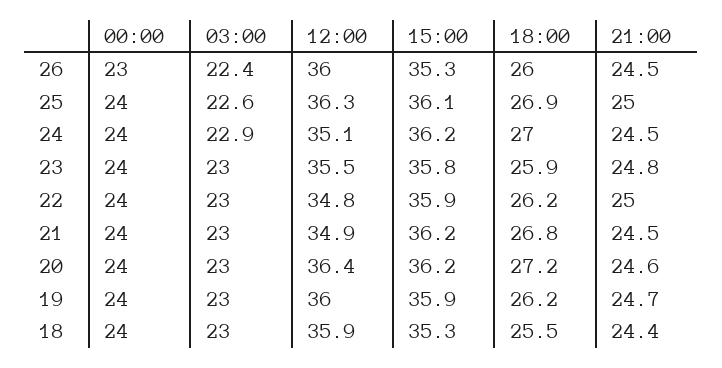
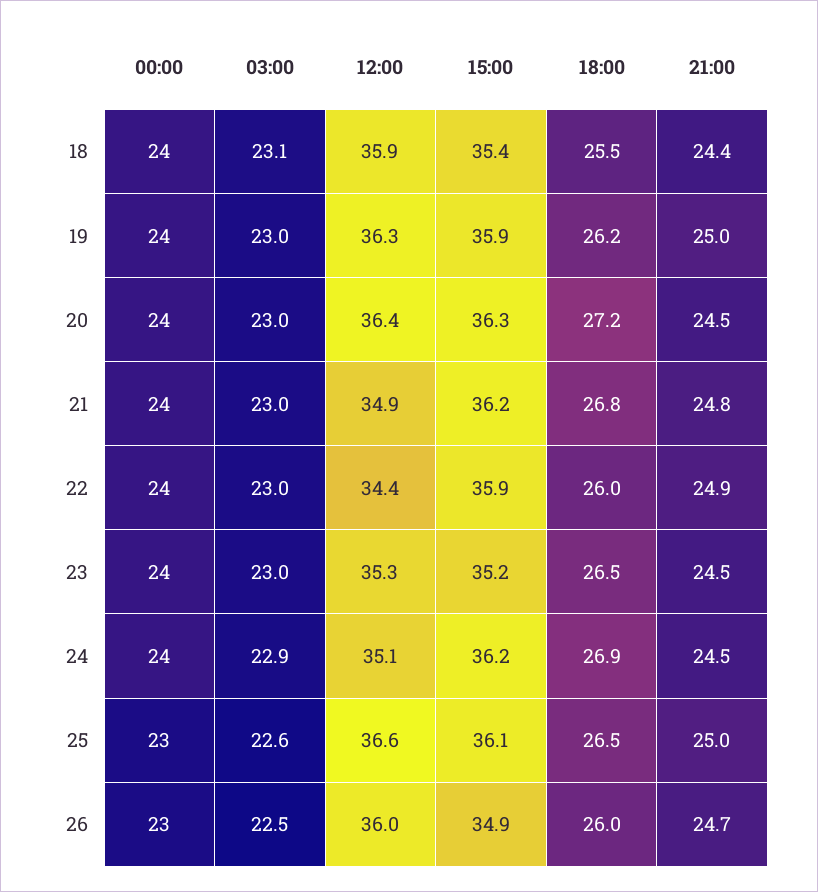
  {
    "00:00": {
      "26": 23,
-     "25": 24,
+     "25": 23,
      "24": 24,
      "23": 24,
      "22": 24,
      "21": 24,
      "20": 24,
      "19": 24,
      "18": 24
    },
    "03:00": {
-     "26": 22.4,
+     "26": 22.5,
      "25": 22.6,
      "24": 22.9,
      "23": 23,
      "22": 23,
      "21": 23,
      "20": 23,
      "19": 23,
-     "18": 23
+     "18": 23.1
    },
    "12:00": {
      "26": 36,
-     "25": 36.3,
+     "25": 36.6,
      "24": 35.1,
-     "23": 35.5,
+     "23": 35.3,
-     "22": 34.8,
+     "22": 34.4,
      "21": 34.9,
      "20": 36.4,
-     "19": 36,
+     "19": 36.3,
      "18": 35.9
    },
    "15:00": {
-     "26": 35.3,
+     "26": 34.9,
      "25": 36.1,
      "24": 36.2,
-     "23": 35.8,
+     "23": 35.2,
      "22": 35.9,
      "21": 36.2,
-     "20": 36.2,
+     "20": 36.3,
      "19": 35.9,
-     "18": 35.3
+     "18": 35.4
    },
    "18:00": {
      "26": 26,
-     "25": 26.9,
+     "25": 26.5,
-     "24": 27,
+     "24": 26.9,
-     "23": 25.9,
+     "23": 26.5,
-     "22": 26.2,
+     "22": 26,
      "21": 26.8,
      "20": 27.2,
      "19": 26.2,
      "18": 25.5
    },
    "21:00": {
-     "26": 24.5,
+     "26": 24.7,
      "25": 25,
      "24": 24.5,
-     "23": 24.8,
+     "23": 24.5,
-     "22": 25,
+     "22": 24.9,
-     "21": 24.5,
+     "21": 24.8,
-     "20": 24.6,
+     "20": 24.5,
-     "19": 24.7,
+     "19": 25,
      "18": 24.4
    }
  }

